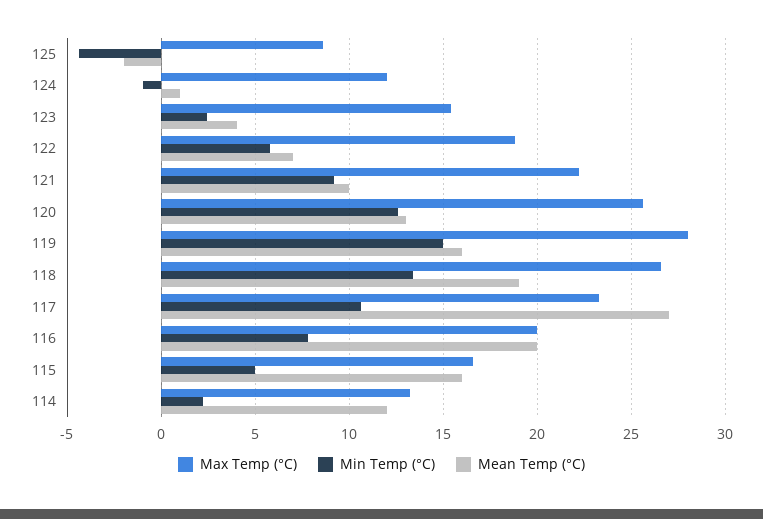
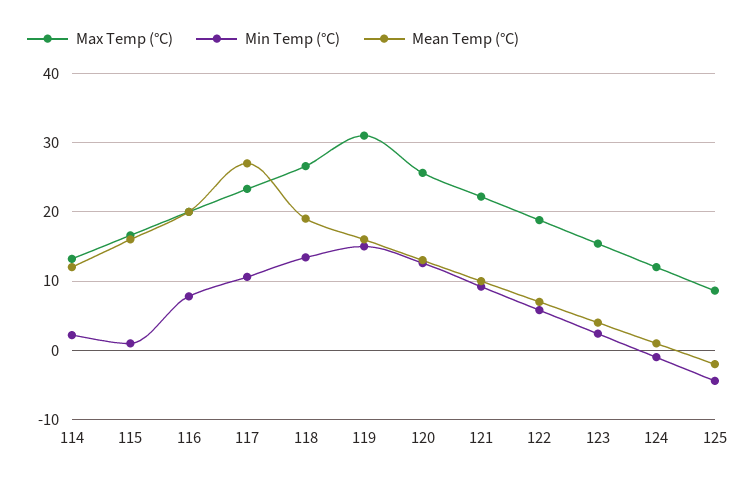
  {
    "Max Temp (°C)": {
      "125": 8.5,
      "124": 12,
      "123": 15.5,
      "122": 19,
      "121": 22,
      "120": 25.5,
-     "119": 28,
+     "119": 31,
      "118": 26.5,
      "117": 23.5,
      "116": 20,
      "115": 16.5,
      "114": 13
    },
    "Min Temp (°C)": {
      "125": -4.5,
      "124": -1,
      "123": 2.5,
      "122": 6,
      "121": 9,
      "120": 12.5,
      "119": 15,
      "118": 13.5,
      "117": 10.5,
      "116": 8,
-     "115": 5,
+     "115": 1,
      "114": 2
    },
    "Mean Temp (°C)": {
      "125": -2,
      "124": 1,
      "123": 4,
      "122": 7,
      "121": 10,
      "120": 13,
      "119": 16,
      "118": 19,
      "117": 27,
      "116": 20,
      "115": 16,
      "114": 12
    }
  }

